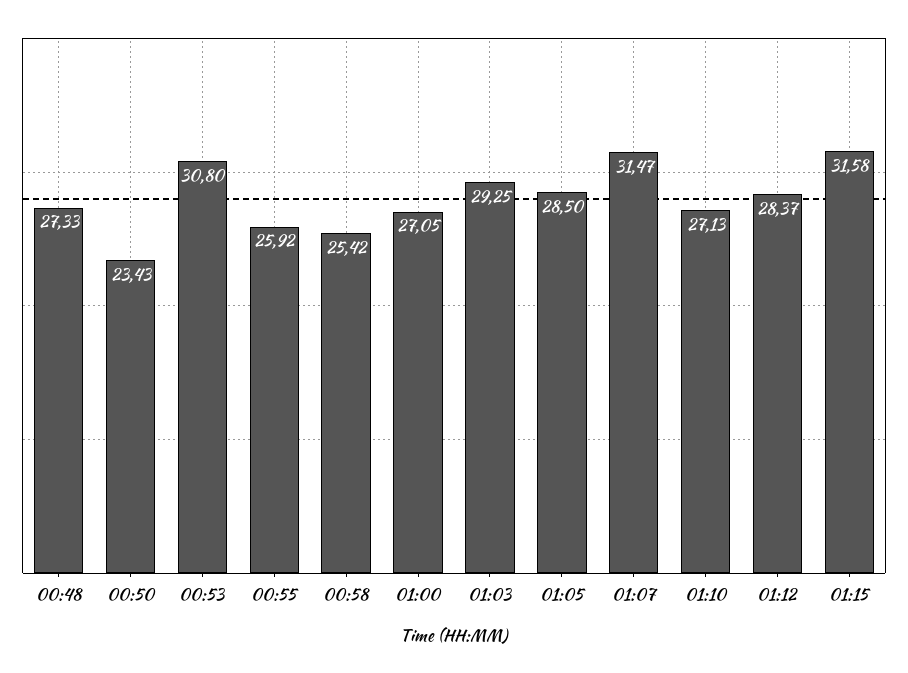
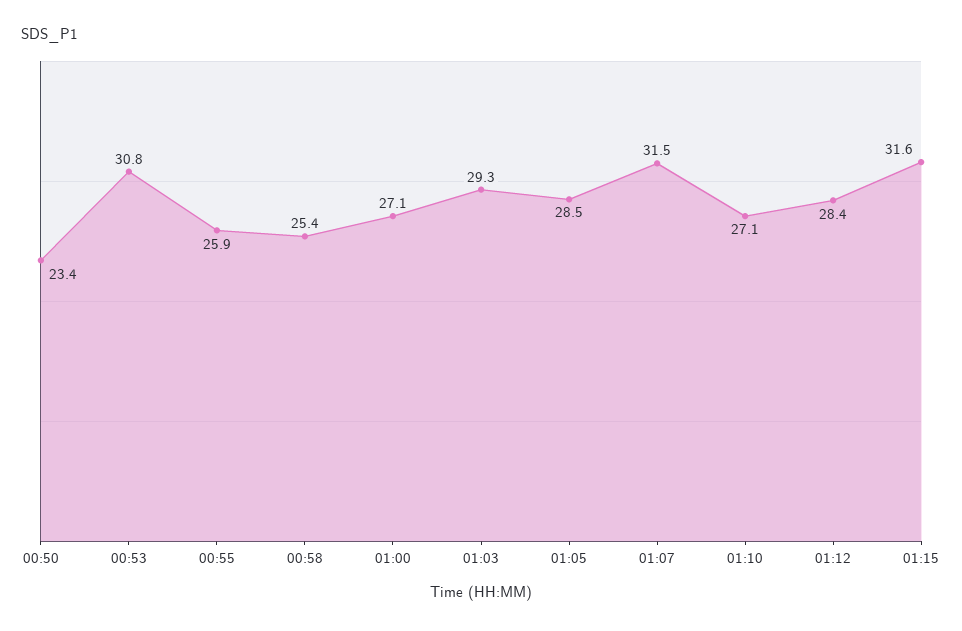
  {
-   "00:48": 27.33,
    "00:50": 23.43,
    "00:53": 30.8,
    "00:55": 25.92,
    "00:58": 25.42,
    "01:00": 27.05,
    "01:03": 29.25,
    "01:05": 28.5,
    "01:07": 31.47,
    "01:10": 27.13,
    "01:12": 28.37,
    "01:15": 31.58
  }

